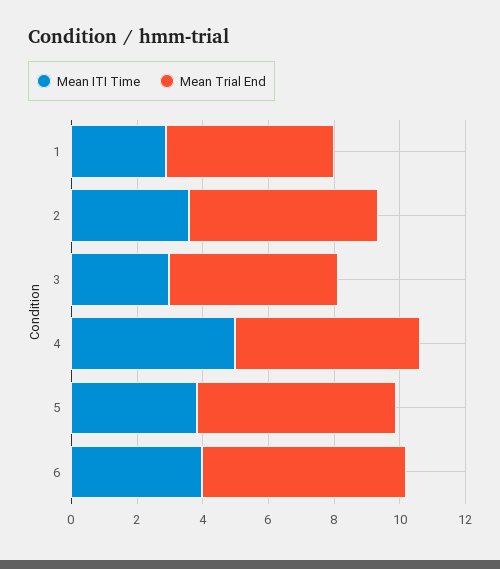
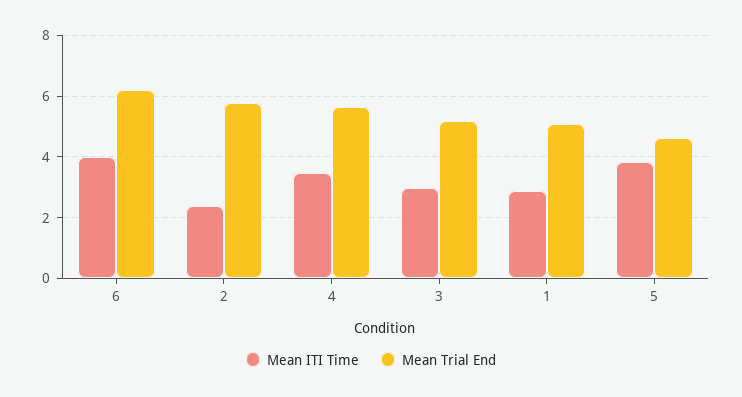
  {
    "Mean ITI Time": {
      "1": 2.8,
-     "2": 3.5,
+     "2": 2.4,
      "3": 3,
-     "4": 5,
+     "4": 3.4,
      "5": 3.8,
      "6": 4
    },
    "Mean Trial End": {
      "1": 5,
      "2": 5.8,
      "3": 5.2,
      "4": 5.6,
-     "5": 6,
+     "5": 4.6,
      "6": 6.2
    }
  }

